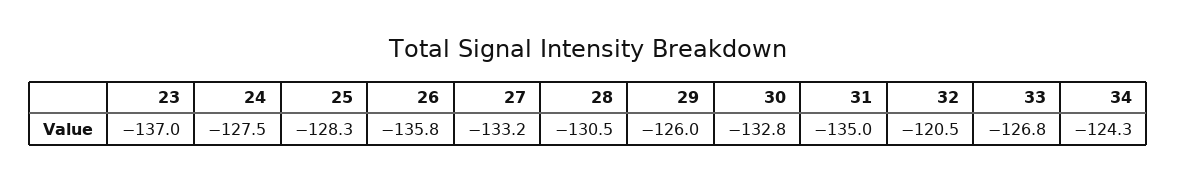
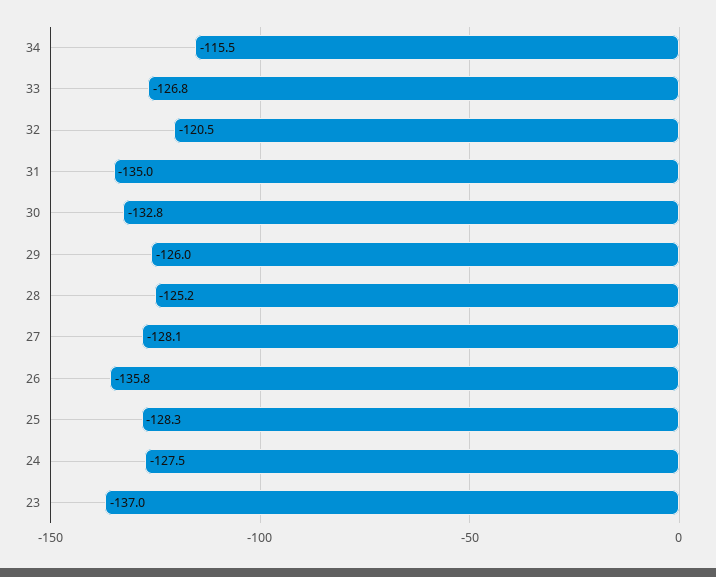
  {
    "23": -137,
    "24": -127.5,
    "25": -128.3,
    "26": -135.8,
-   "27": -133.2,
+   "27": -128.1,
-   "28": -130.5,
+   "28": -125.2,
    "29": -126,
    "30": -132.8,
    "31": -135,
    "32": -120.5,
    "33": -126.8,
-   "34": -124.3
+   "34": -115.5
  }

